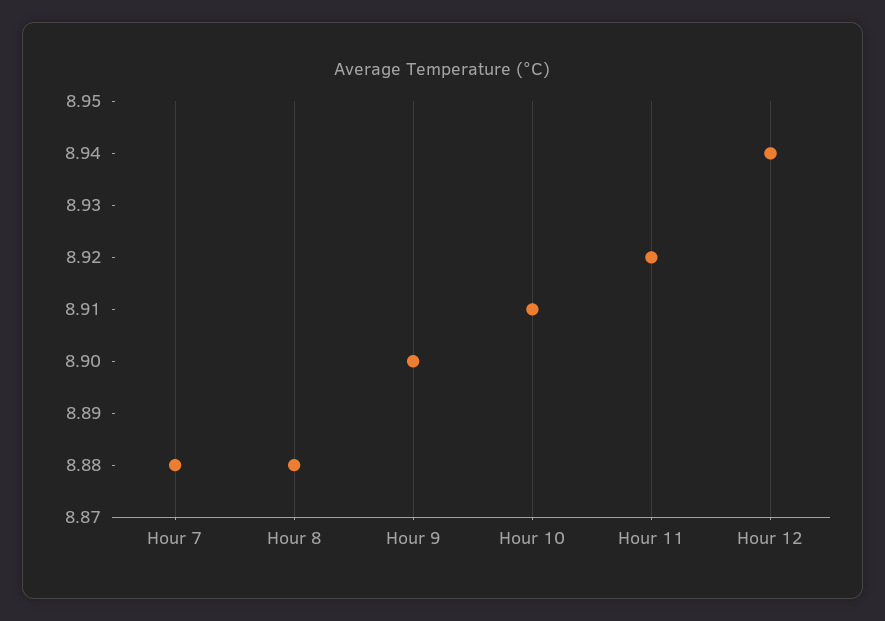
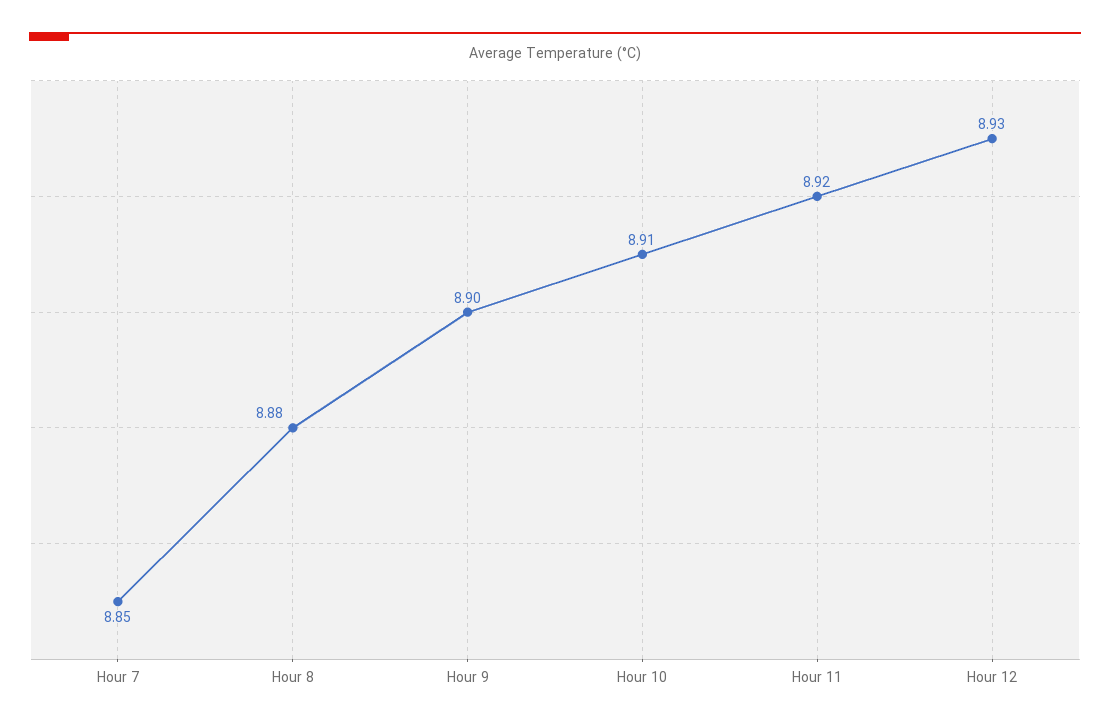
  {
-   "Hour 7": 8.88,
+   "Hour 7": 8.85,
    "Hour 8": 8.88,
    "Hour 9": 8.9,
    "Hour 10": 8.91,
    "Hour 11": 8.92,
-   "Hour 12": 8.94
+   "Hour 12": 8.93
  }

